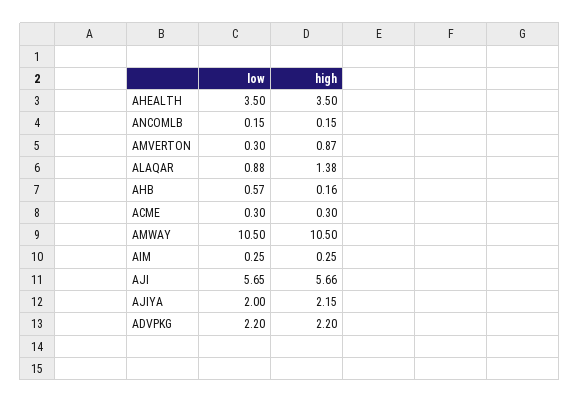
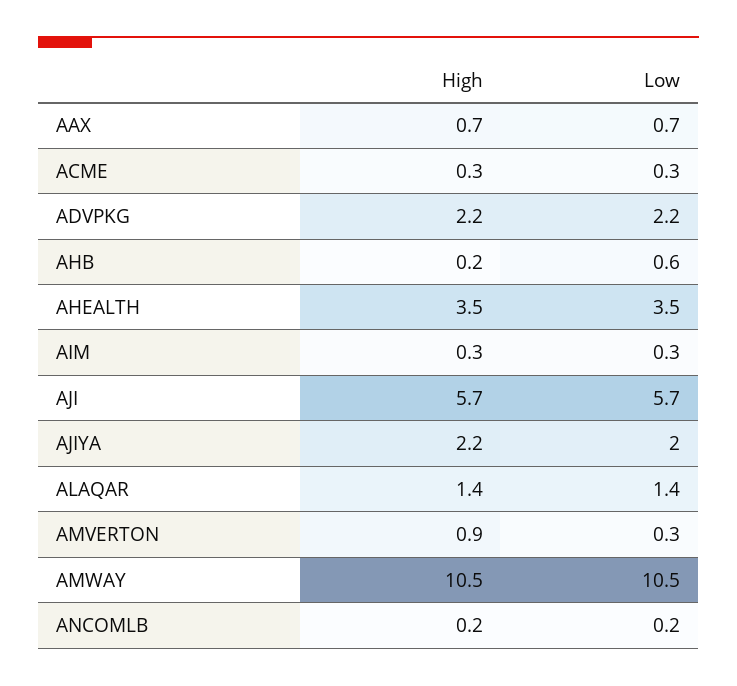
  {
    "low": {
      "AHEALTH": 3.5,
      "ANCOMLB": 0.15,
      "AMVERTON": 0.3,
-     "ALAQAR": 0.88,
+     "ALAQAR": 1.4,
      "AHB": 0.57,
      "ACME": 0.3,
      "AMWAY": 10.5,
      "AIM": 0.25,
      "AJI": 5.65,
      "AJIYA": 2,
-     "ADVPKG": 2.2
+     "ADVPKG": 2.2,
+     "AAX": 0.7
    },
    "high": {
      "AHEALTH": 3.5,
      "ANCOMLB": 0.15,
      "AMVERTON": 0.87,
      "ALAQAR": 1.38,
      "AHB": 0.16,
      "ACME": 0.3,
      "AMWAY": 10.5,
      "AIM": 0.25,
      "AJI": 5.66,
      "AJIYA": 2.15,
-     "ADVPKG": 2.2
+     "ADVPKG": 2.2,
+     "AAX": 0.7
    }
  }

